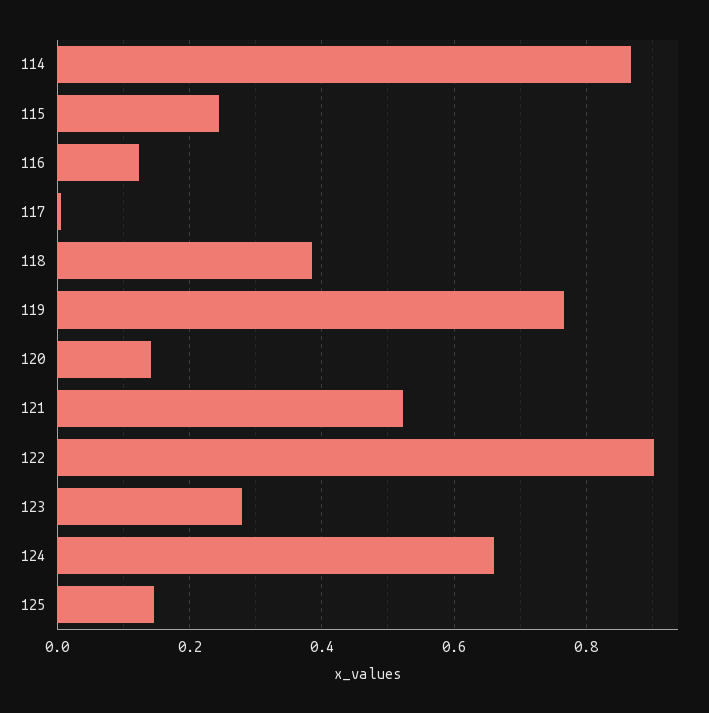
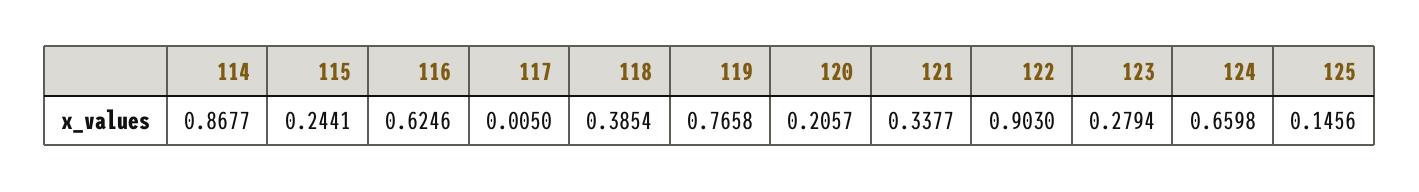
  {
    "114": 0.8677,
    "115": 0.2441,
-   "116": 0.12,
+   "116": 0.6246,
    "117": 0.005,
    "118": 0.3854,
    "119": 0.7658,
-   "120": 0.14,
+   "120": 0.2057,
-   "121": 0.52,
+   "121": 0.3377,
    "122": 0.903,
    "123": 0.2794,
    "124": 0.6598,
    "125": 0.1456
  }

